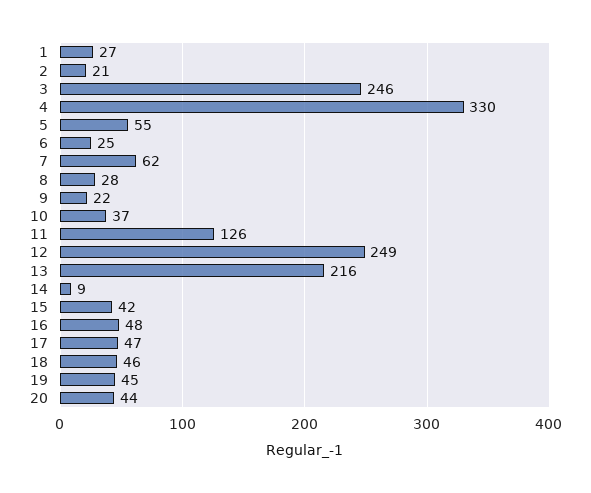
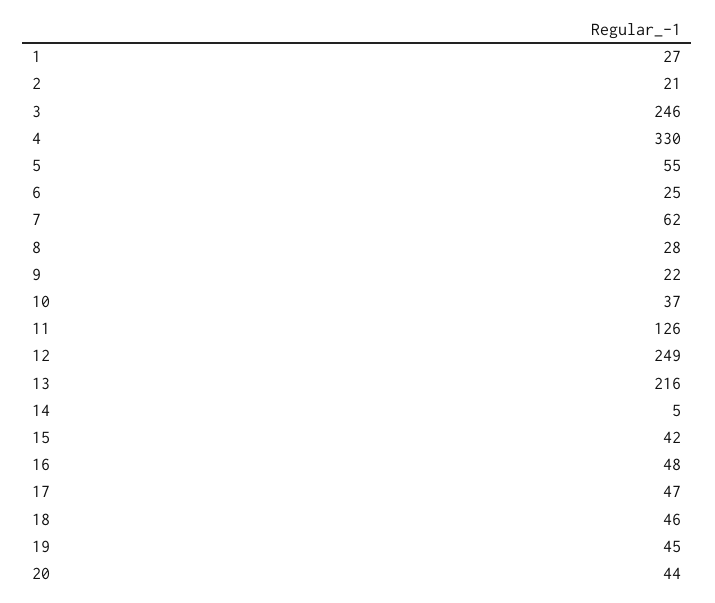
  {
    "1": 27,
    "2": 21,
    "3": 246,
    "4": 330,
    "5": 55,
    "6": 25,
    "7": 62,
    "8": 28,
    "9": 22,
    "10": 37,
    "11": 126,
    "12": 249,
    "13": 216,
-   "14": 9,
+   "14": 5,
    "15": 42,
    "16": 48,
    "17": 47,
    "18": 46,
    "19": 45,
    "20": 44
  }

